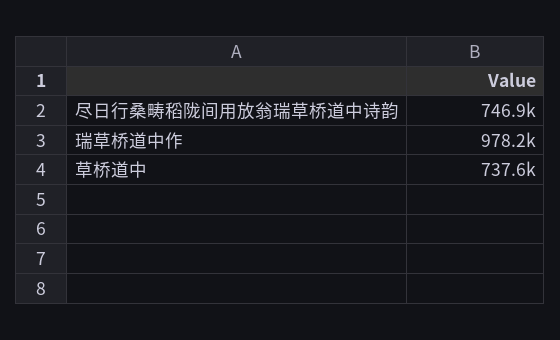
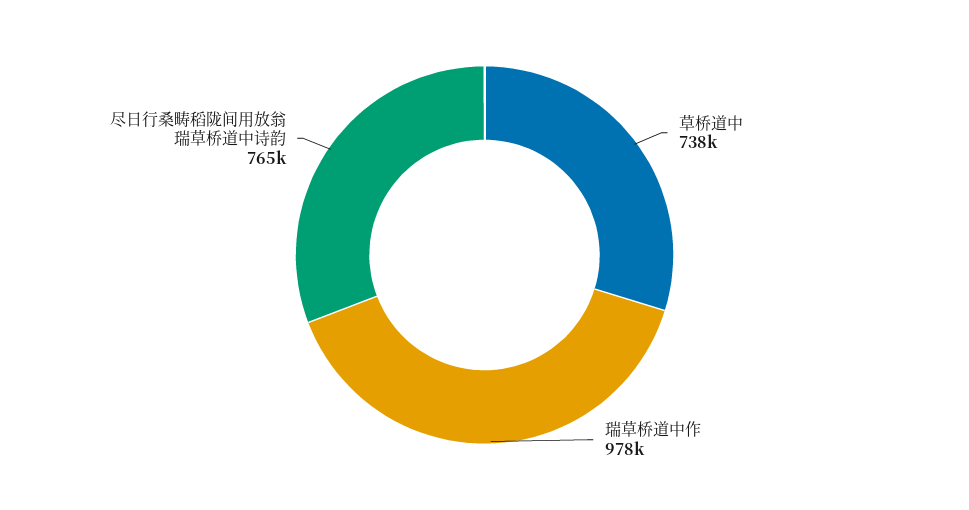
  {
-   "尽日行桑畴稻陇间用放翁瑞草桥道中诗韵": 746900,
+   "尽日行桑畴稻陇间用放翁瑞草桥道中诗韵": 765000,
    "瑞草桥道中作": 978200,
    "草桥道中": 737600
  }

